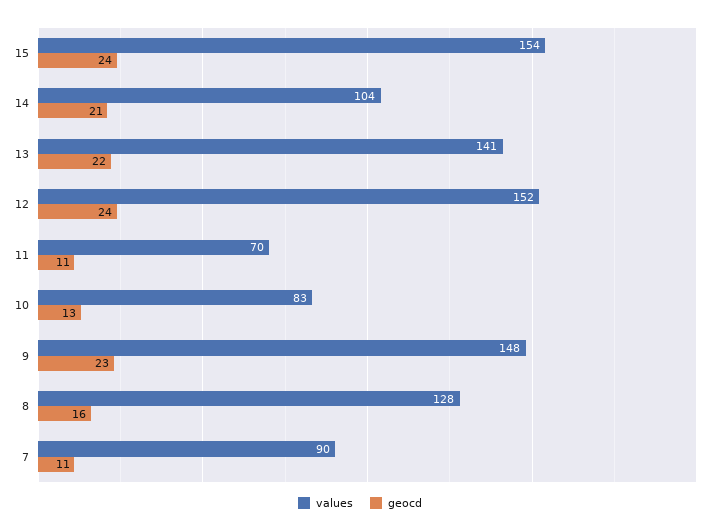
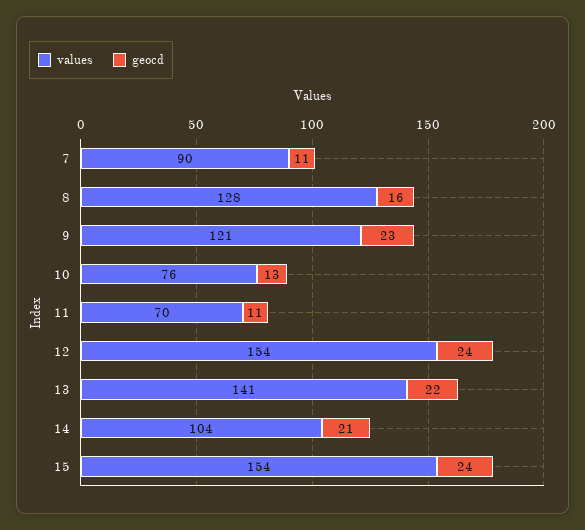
  {
    "values": {
      "15": 154,
      "14": 104,
      "13": 141,
-     "12": 152,
+     "12": 154,
      "11": 70,
-     "10": 83,
+     "10": 76,
-     "9": 148,
+     "9": 121,
      "8": 128,
      "7": 90
    },
    "geocd": {
      "15": 24,
      "14": 21,
      "13": 22,
      "12": 24,
      "11": 11,
      "10": 13,
      "9": 23,
      "8": 16,
      "7": 11
    }
  }

